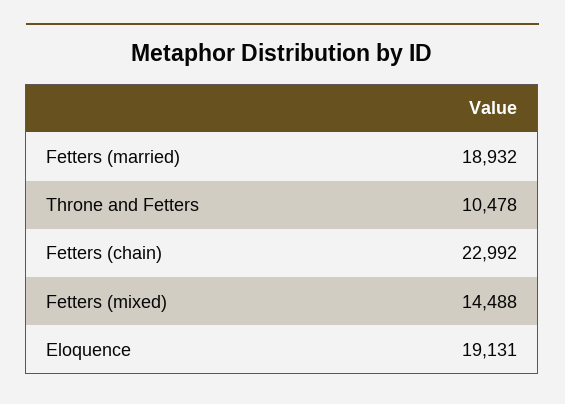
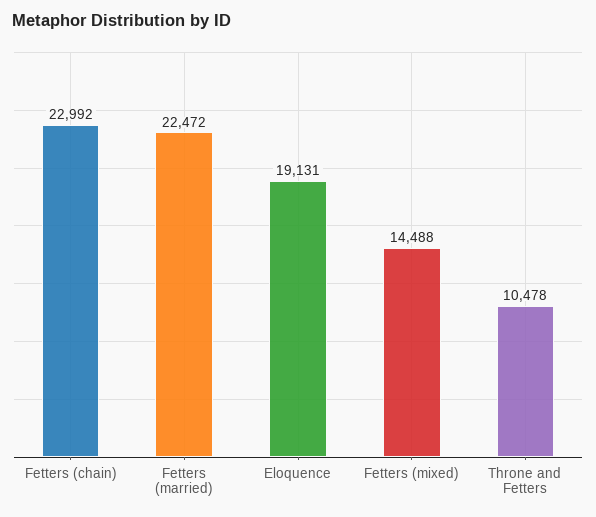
  {
-   "Fetters (married)": 18932,
+   "Fetters (married)": 22472,
    "Throne and Fetters": 10478,
    "Fetters (chain)": 22992,
    "Fetters (mixed)": 14488,
    "Eloquence": 19131
  }

